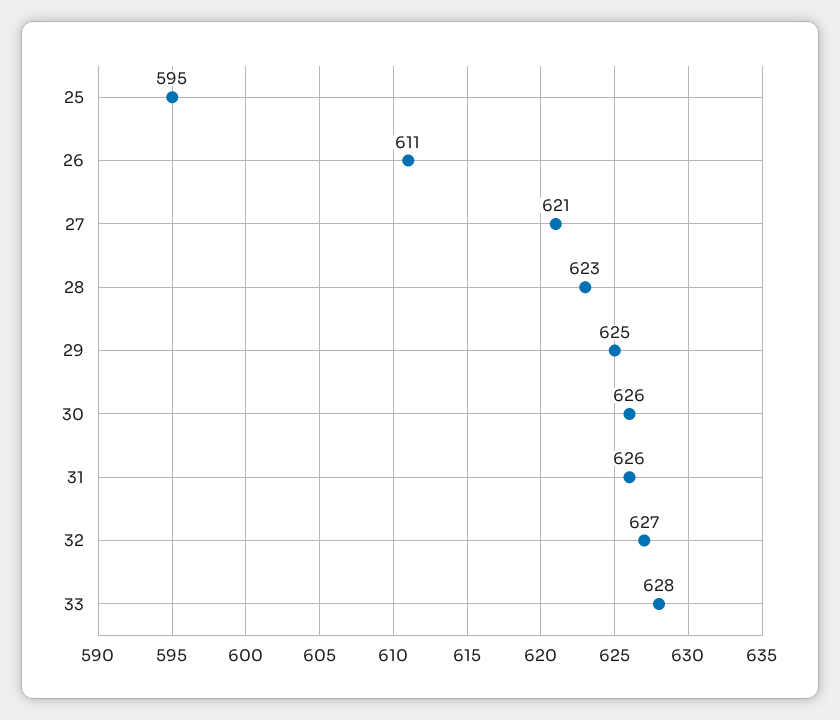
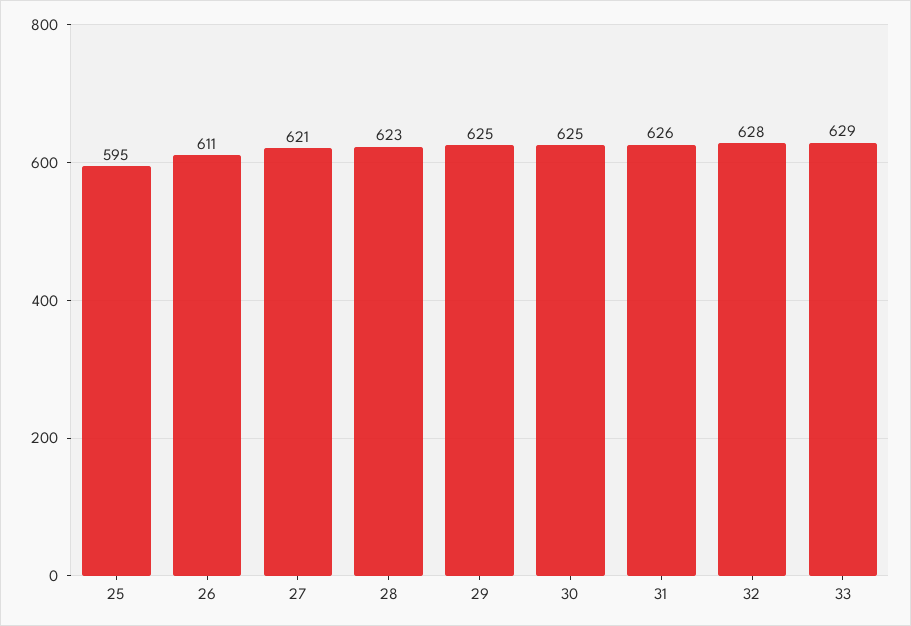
  {
    "25": 595,
    "26": 611,
    "27": 621,
    "28": 623,
    "29": 625,
-   "30": 626,
+   "30": 625,
    "31": 626,
-   "32": 627,
+   "32": 628,
-   "33": 628
+   "33": 629
  }

